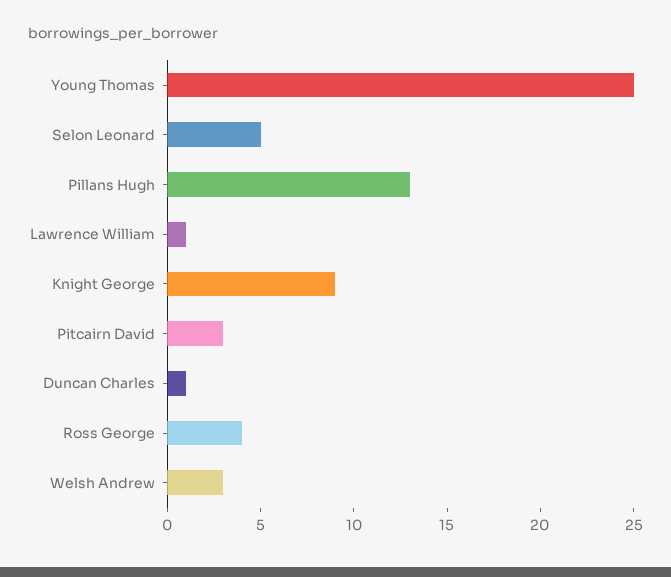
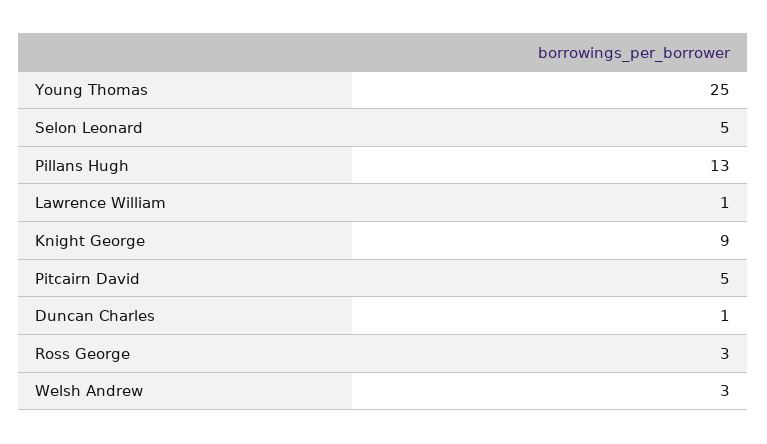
  {
    "Young Thomas": 25,
    "Selon Leonard": 5,
    "Pillans Hugh": 13,
    "Lawrence William": 1,
    "Knight George": 9,
-   "Pitcairn David": 3,
+   "Pitcairn David": 5,
    "Duncan Charles": 1,
-   "Ross George": 4,
+   "Ross George": 3,
    "Welsh Andrew": 3
  }

